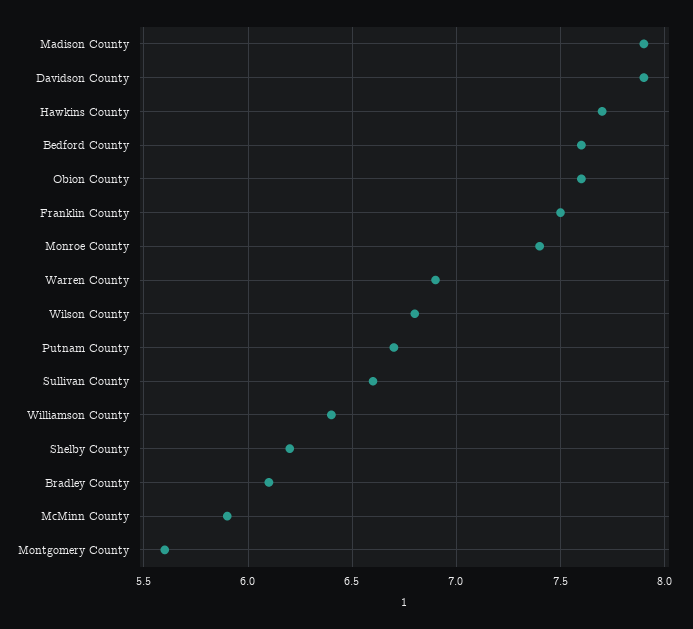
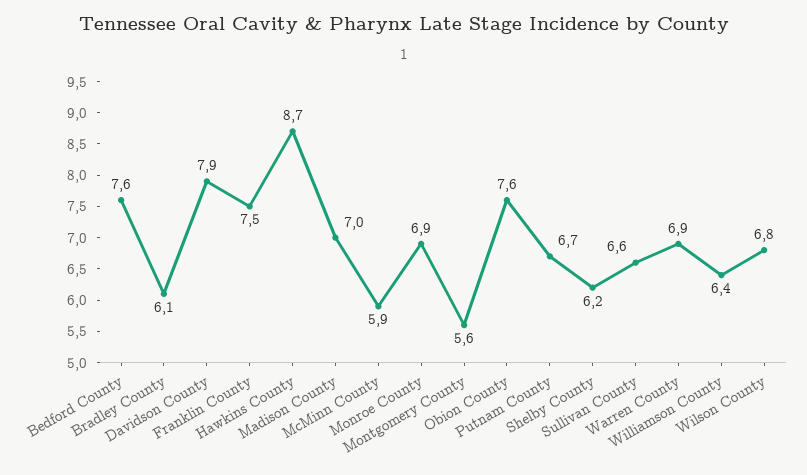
  {
-   "Madison County": 7.9,
+   "Madison County": 7,
    "Davidson County": 7.9,
-   "Hawkins County": 7.7,
+   "Hawkins County": 8.7,
    "Bedford County": 7.6,
    "Obion County": 7.6,
    "Franklin County": 7.5,
-   "Monroe County": 7.4,
+   "Monroe County": 6.9,
    "Warren County": 6.9,
    "Wilson County": 6.8,
    "Putnam County": 6.7,
    "Sullivan County": 6.6,
    "Williamson County": 6.4,
    "Shelby County": 6.2,
    "Bradley County": 6.1,
    "McMinn County": 5.9,
    "Montgomery County": 5.6
  }

